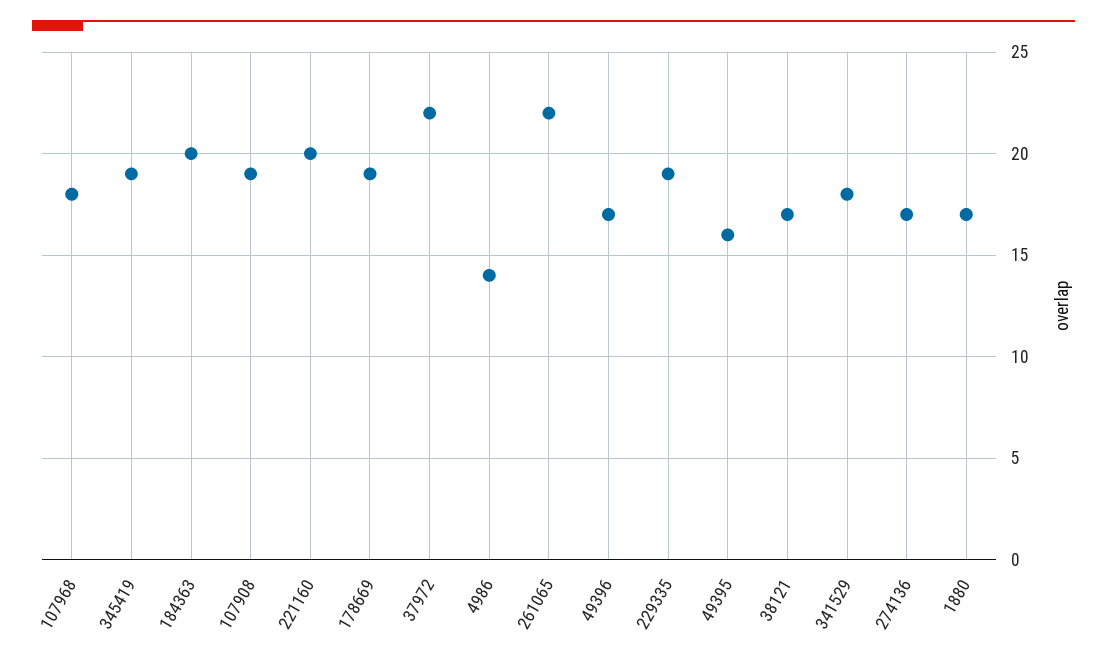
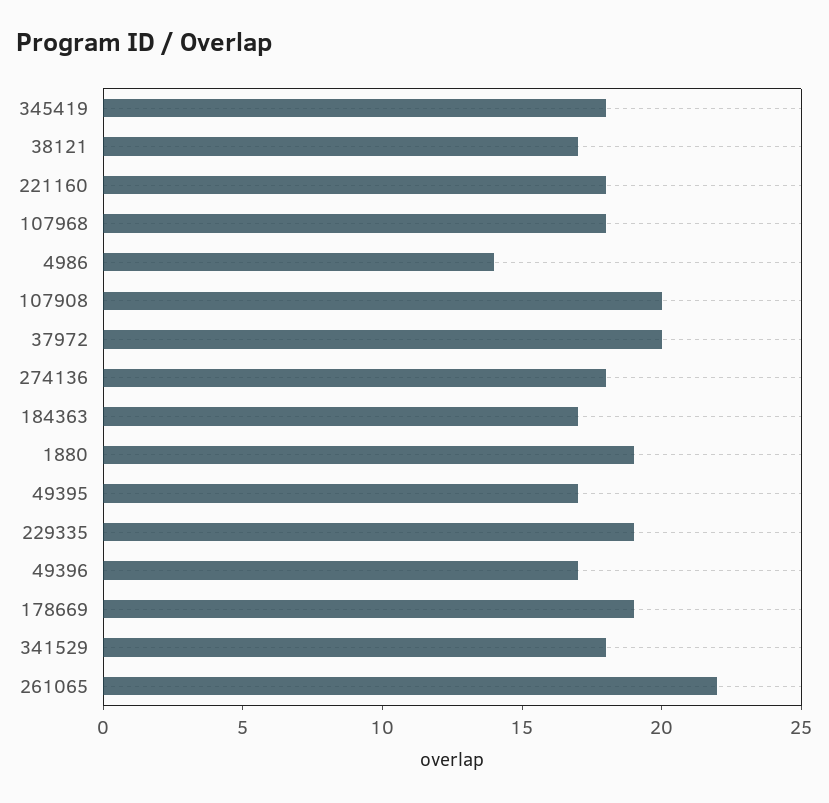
  {
    "107968": 18,
-   "345419": 19,
+   "345419": 18,
-   "184363": 20,
+   "184363": 17,
-   "107908": 19,
+   "107908": 20,
-   "221160": 20,
+   "221160": 18,
    "178669": 19,
-   "37972": 22,
+   "37972": 20,
    "4986": 14,
    "261065": 22,
    "49396": 17,
    "229335": 19,
-   "49395": 16,
+   "49395": 17,
    "38121": 17,
    "341529": 18,
-   "274136": 17,
+   "274136": 18,
-   "1880": 17
+   "1880": 19
  }

